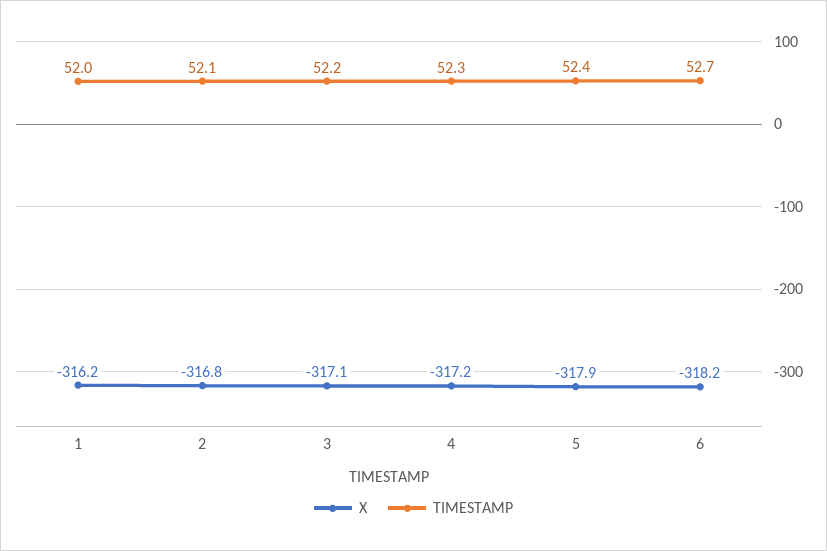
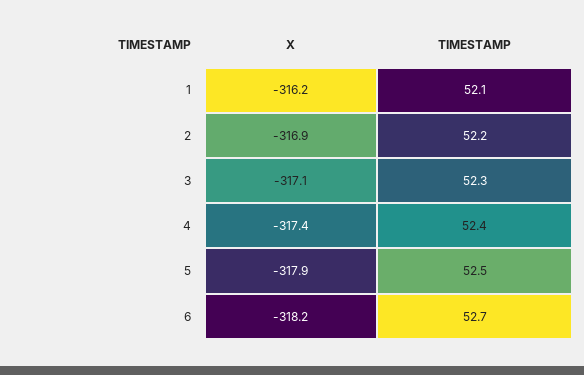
  {
    "X": {
      "1": -316.2,
-     "2": -316.8,
+     "2": -316.9,
      "3": -317.1,
-     "4": -317.2,
+     "4": -317.4,
      "5": -317.9,
      "6": -318.2
    },
    "TIMESTAMP": {
-     "1": 52,
+     "1": 52.1,
-     "2": 52.1,
+     "2": 52.2,
-     "3": 52.2,
+     "3": 52.3,
-     "4": 52.3,
+     "4": 52.4,
-     "5": 52.4,
+     "5": 52.5,
      "6": 52.7
    }
  }

